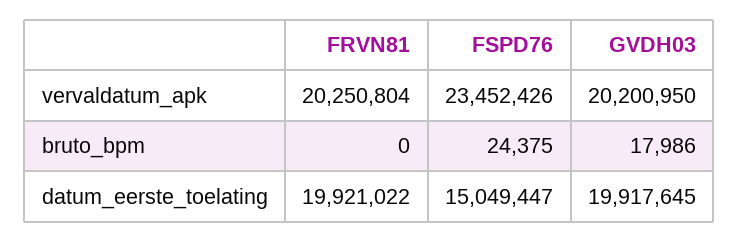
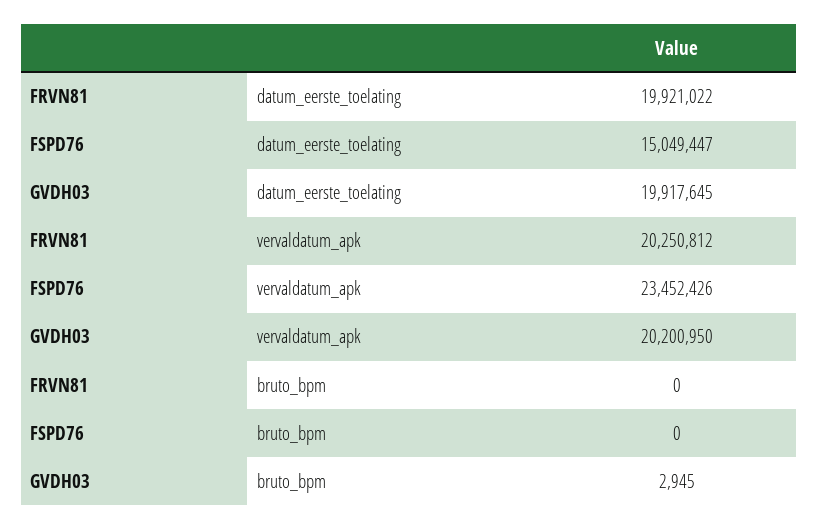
  {
    "FRVN81": {
-     "vervaldatum_apk": 20250804,
+     "vervaldatum_apk": 20250812,
      "bruto_bpm": 0,
      "datum_eerste_toelating": 19921022
    },
    "FSPD76": {
      "vervaldatum_apk": 23452426,
-     "bruto_bpm": 24375,
+     "bruto_bpm": 0,
      "datum_eerste_toelating": 15049447
    },
    "GVDH03": {
      "vervaldatum_apk": 20200950,
-     "bruto_bpm": 17986,
+     "bruto_bpm": 2945,
      "datum_eerste_toelating": 19917645
    }
  }

